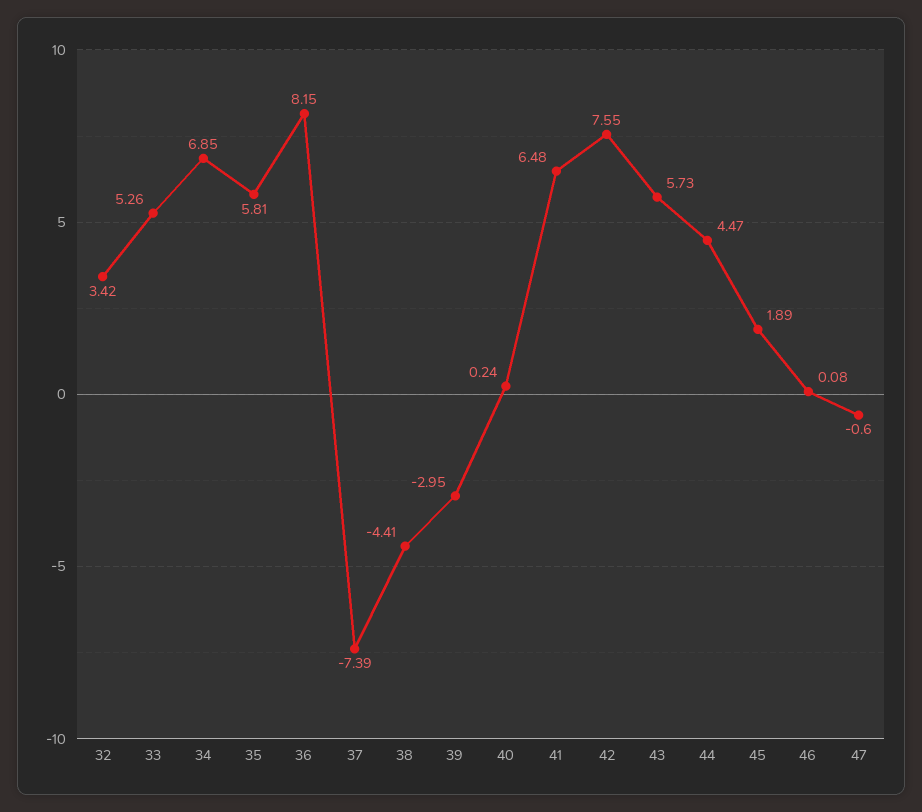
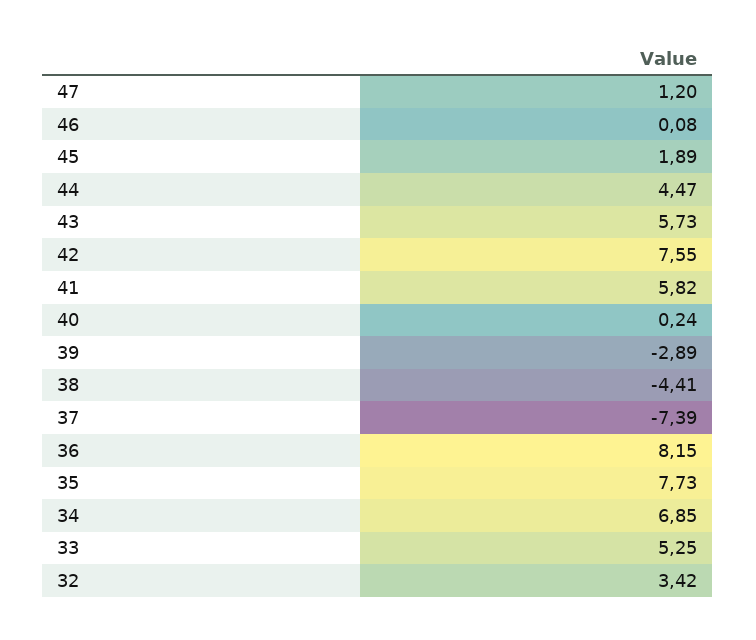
  {
    "32": 3.42,
-   "33": 5.26,
+   "33": 5.25,
    "34": 6.85,
-   "35": 5.81,
+   "35": 7.73,
    "36": 8.15,
    "37": -7.39,
    "38": -4.41,
-   "39": -2.95,
+   "39": -2.89,
    "40": 0.24,
-   "41": 6.48,
+   "41": 5.82,
    "42": 7.55,
    "43": 5.73,
    "44": 4.47,
    "45": 1.89,
    "46": 0.08,
-   "47": -0.6
+   "47": 1.2
  }

